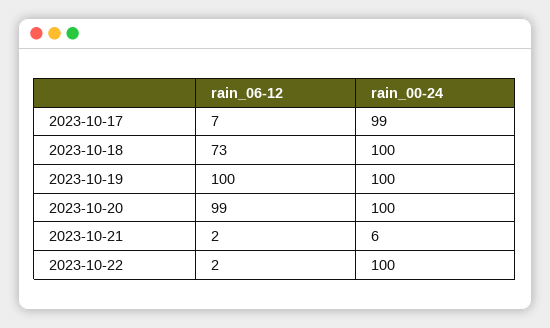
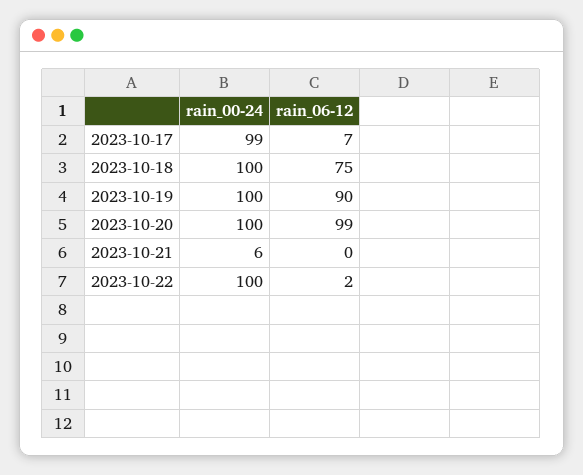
  {
    "rain_06-12": {
      "2023-10-17": 7,
-     "2023-10-18": 73,
+     "2023-10-18": 75,
-     "2023-10-19": 100,
+     "2023-10-19": 90,
      "2023-10-20": 99,
-     "2023-10-21": 2,
+     "2023-10-21": 0,
      "2023-10-22": 2
    },
    "rain_00-24": {
      "2023-10-17": 99,
      "2023-10-18": 100,
      "2023-10-19": 100,
      "2023-10-20": 100,
      "2023-10-21": 6,
      "2023-10-22": 100
    }
  }

